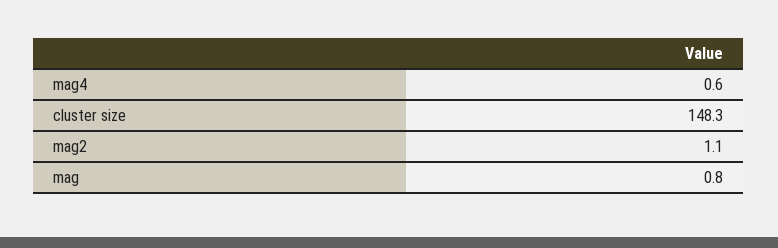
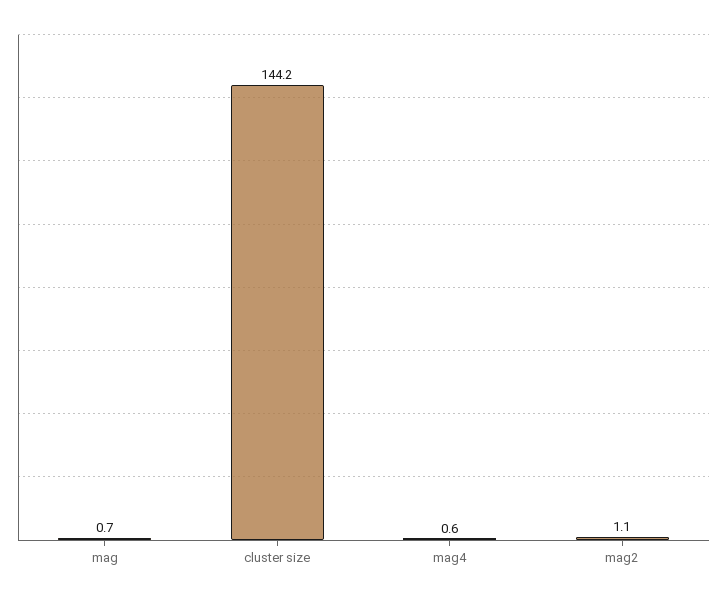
  {
    "mag4": 0.6,
-   "cluster size": 148.3,
+   "cluster size": 144.2,
    "mag2": 1.1,
-   "mag": 0.8
+   "mag": 0.7
  }

